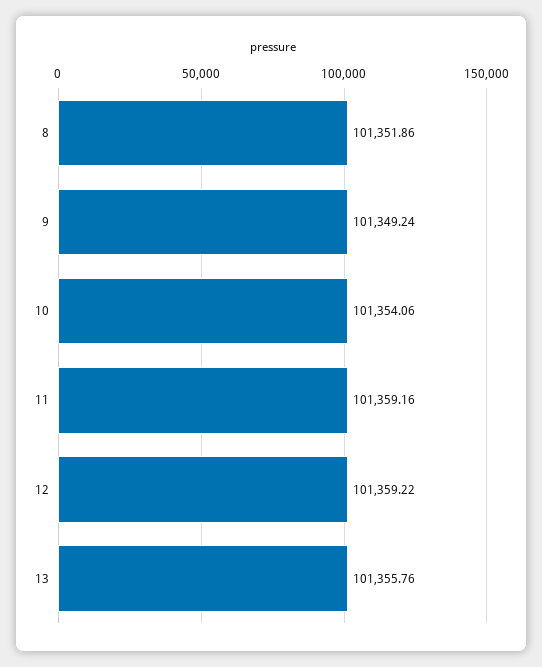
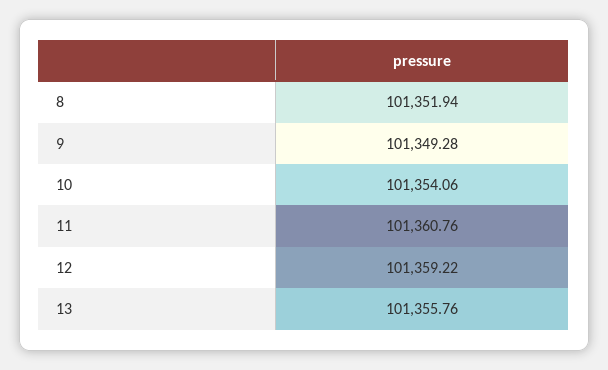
  {
-   "8": 101351.86,
+   "8": 101351.94,
-   "9": 101349.24,
+   "9": 101349.28,
    "10": 101354.06,
-   "11": 101359.16,
+   "11": 101360.76,
    "12": 101359.22,
    "13": 101355.76
  }

